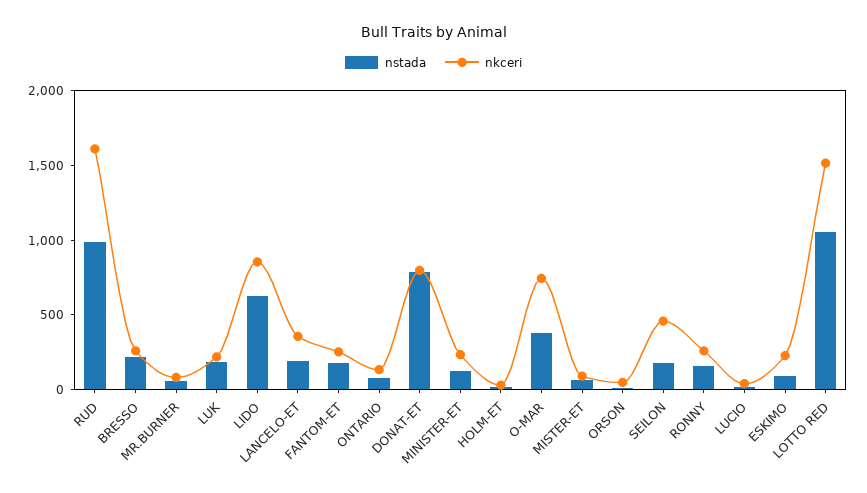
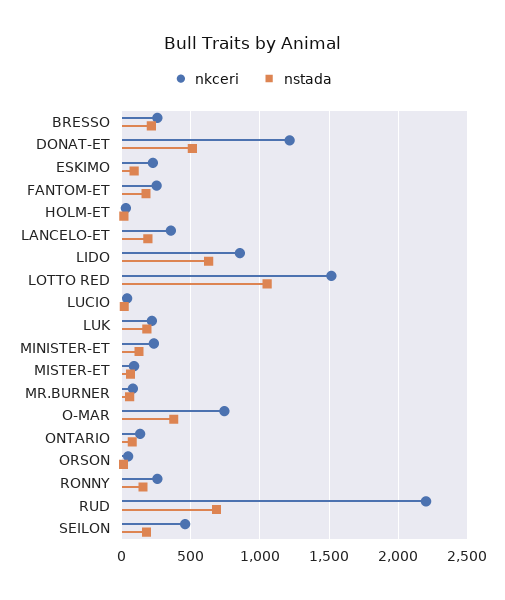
  {
    "nstada": {
-     "RUD": 1000,
+     "RUD": 700,
      "BRESSO": 200,
      "MR.BURNER": 50,
      "LUK": 200,
      "LIDO": 650,
      "LANCELO-ET": 200,
      "FANTOM-ET": 200,
      "ONTARIO": 100,
-     "DONAT-ET": 800,
+     "DONAT-ET": 500,
      "MINISTER-ET": 150,
      "HOLM-ET": 0,
      "O-MAR": 400,
      "MISTER-ET": 50,
      "ORSON": 0,
      "SEILON": 200,
      "RONNY": 150,
      "LUCIO": 0,
      "ESKIMO": 100,
      "LOTTO RED": 1050
    },
    "nkceri": {
-     "RUD": 1600,
+     "RUD": 2200,
      "BRESSO": 250,
      "MR.BURNER": 100,
      "LUK": 200,
      "LIDO": 850,
      "LANCELO-ET": 350,
      "FANTOM-ET": 250,
      "ONTARIO": 150,
-     "DONAT-ET": 800,
+     "DONAT-ET": 1200,
      "MINISTER-ET": 250,
      "HOLM-ET": 50,
      "O-MAR": 750,
      "MISTER-ET": 100,
      "ORSON": 50,
      "SEILON": 450,
      "RONNY": 250,
      "LUCIO": 50,
      "ESKIMO": 250,
      "LOTTO RED": 1500
    }
  }

